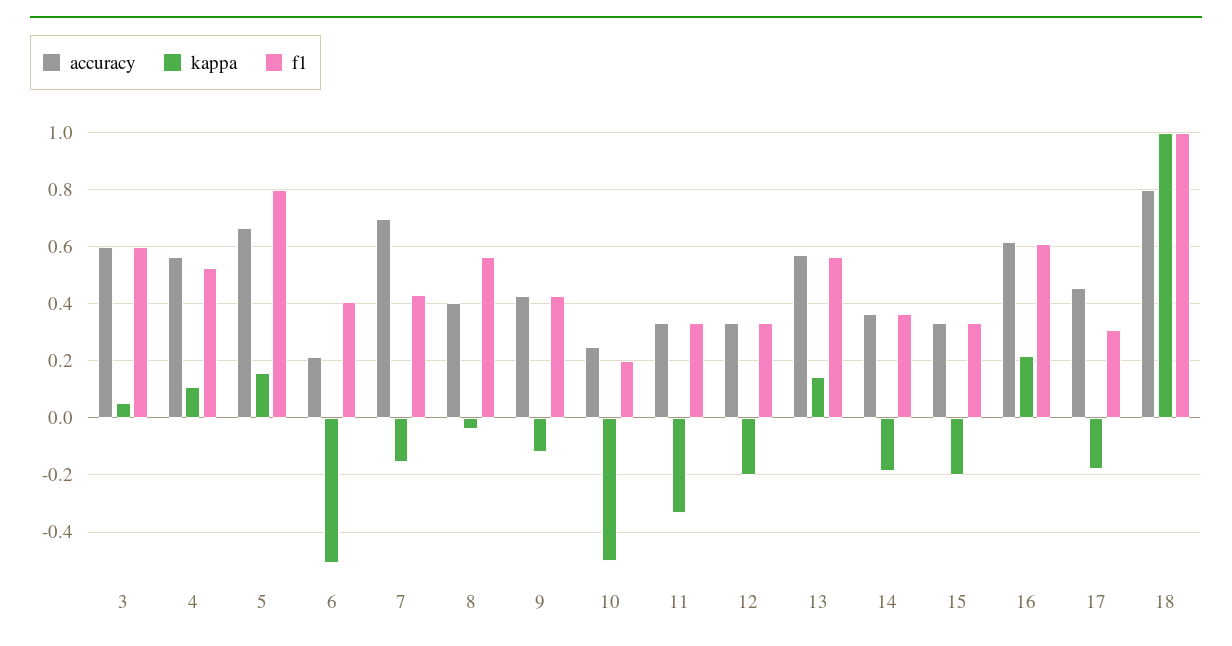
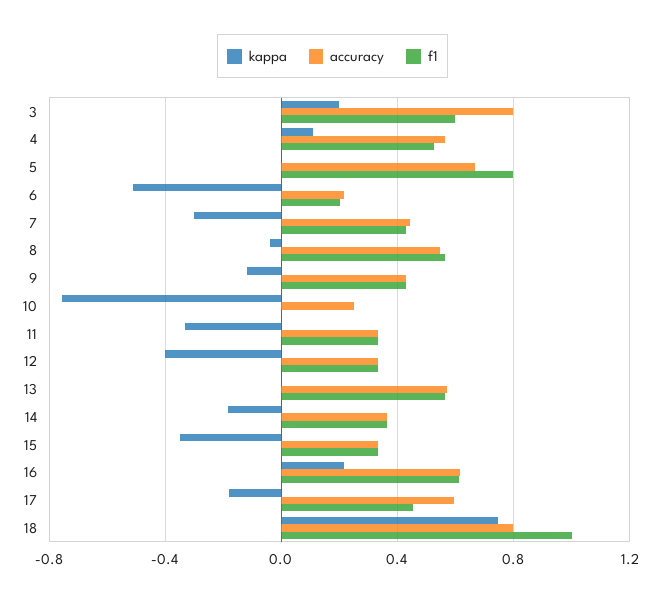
  {
    "accuracy": {
-     "3": 0.6,
+     "3": 0.8,
      "4": 0.575,
      "5": 0.675,
      "6": 0.225,
-     "7": 0.7,
+     "7": 0.45,
-     "8": 0.4,
+     "8": 0.55,
      "9": 0.425,
      "10": 0.25,
      "11": 0.325,
      "12": 0.325,
      "13": 0.575,
      "14": 0.375,
      "15": 0.325,
      "16": 0.625,
-     "17": 0.45,
+     "17": 0.6,
      "18": 0.8
    },
    "kappa": {
-     "3": 0.05,
+     "3": 0.2,
      "4": 0.1,
-     "5": 0.15,
+     "5": 0,
      "6": -0.5,
-     "7": -0.15,
+     "7": -0.3,
      "8": -0.05,
      "9": -0.125,
-     "10": -0.5,
+     "10": -0.75,
      "11": -0.325,
-     "12": -0.2,
+     "12": -0.4,
-     "13": 0.15,
+     "13": 0,
      "14": -0.175,
-     "15": -0.2,
+     "15": -0.35,
      "16": 0.225,
      "17": -0.175,
-     "18": 1
+     "18": 0.75
    },
    "f1": {
      "3": 0.6,
      "4": 0.525,
      "5": 0.8,
-     "6": 0.4,
+     "6": 0.2,
      "7": 0.425,
      "8": 0.575,
      "9": 0.425,
-     "10": 0.2,
+     "10": 0,
      "11": 0.325,
      "12": 0.325,
      "13": 0.575,
      "14": 0.375,
      "15": 0.325,
      "16": 0.6,
-     "17": 0.3,
+     "17": 0.45,
      "18": 1
    }
  }

